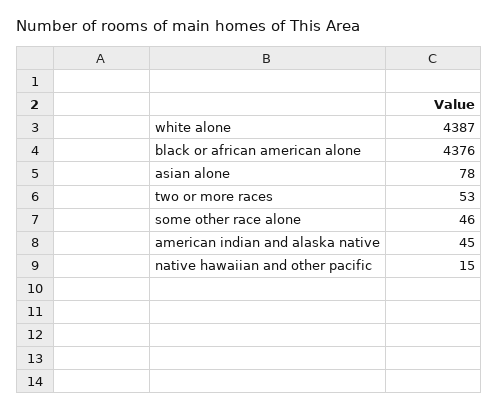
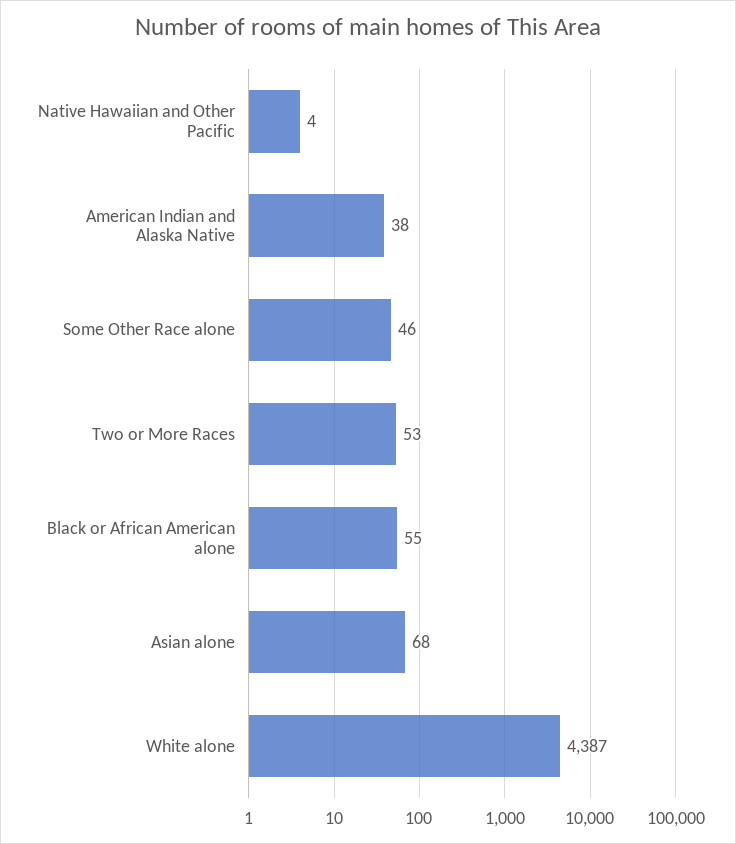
  {
    "white alone": 4387,
-   "black or african american alone": 4376,
+   "black or african american alone": 55,
-   "asian alone": 78,
+   "asian alone": 68,
    "two or more races": 53,
    "some other race alone": 46,
-   "american indian and alaska native": 45,
+   "american indian and alaska native": 38,
-   "native hawaiian and other pacific": 15
+   "native hawaiian and other pacific": 4
  }

